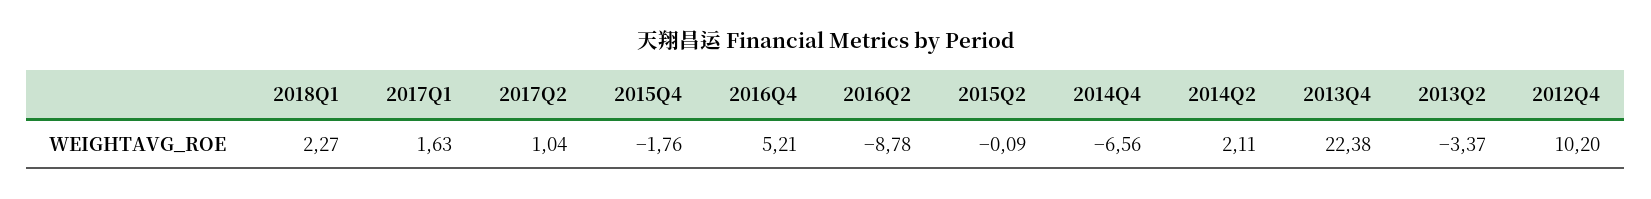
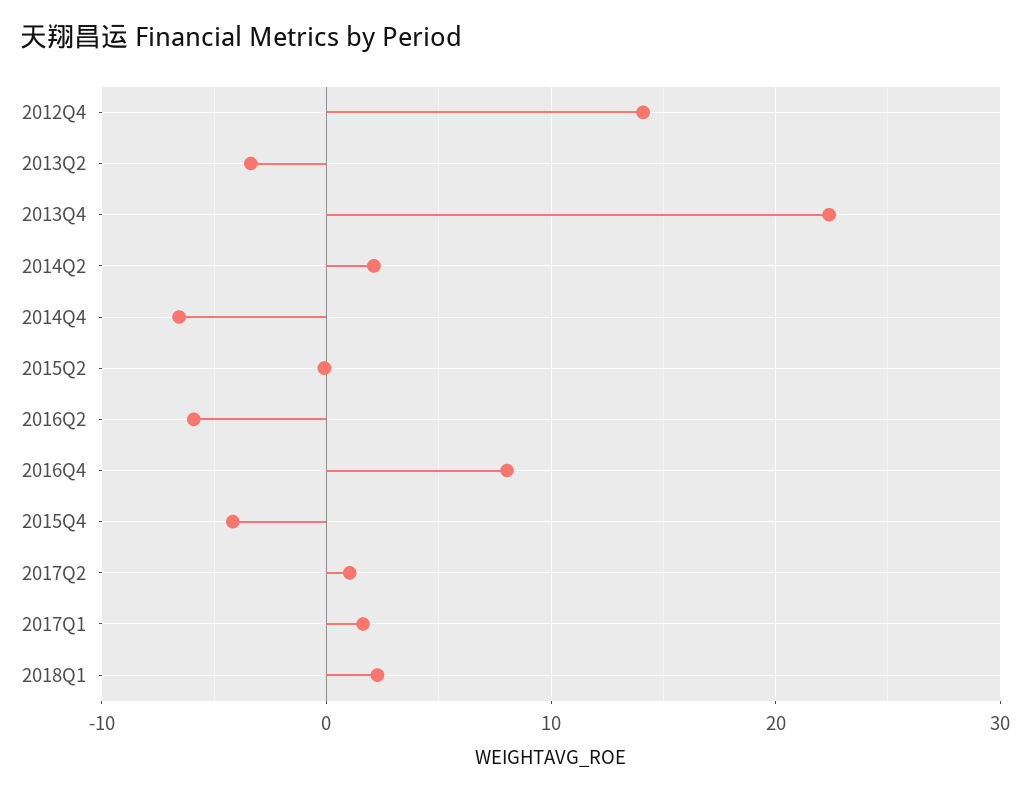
  {
    "2018Q1": 2.27,
    "2017Q1": 1.63,
    "2017Q2": 1.04,
-   "2015Q4": -1.76,
+   "2015Q4": -4,
-   "2016Q4": 5.21,
+   "2016Q4": 8,
-   "2016Q2": -8.78,
+   "2016Q2": -6,
    "2015Q2": -0.09,
    "2014Q4": -6.56,
    "2014Q2": 2.11,
    "2013Q4": 22.38,
    "2013Q2": -3.37,
-   "2012Q4": 10.2
+   "2012Q4": 14
  }

